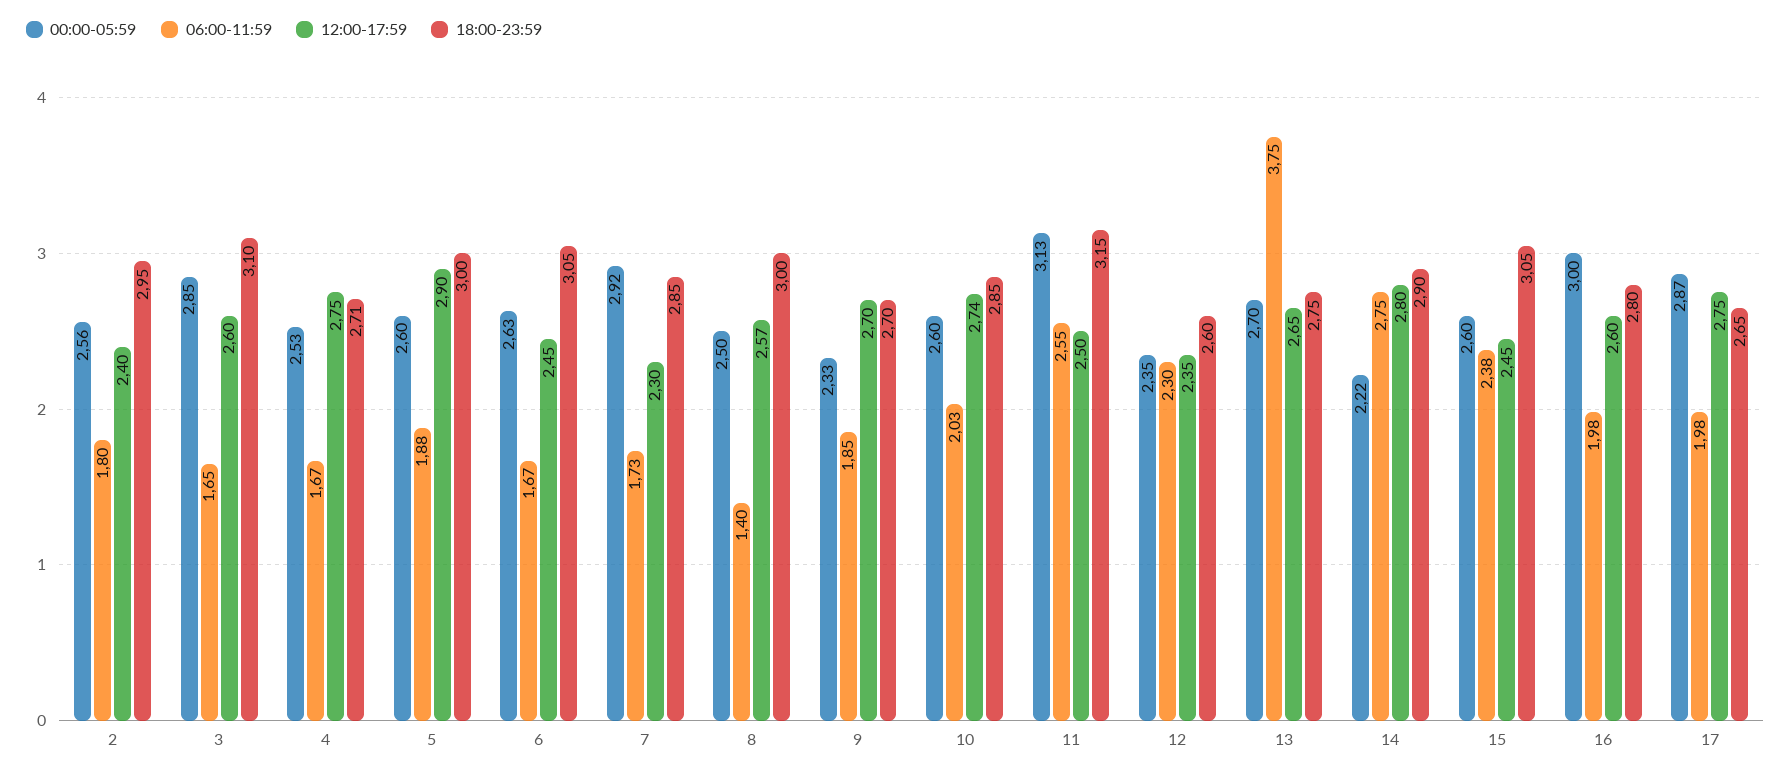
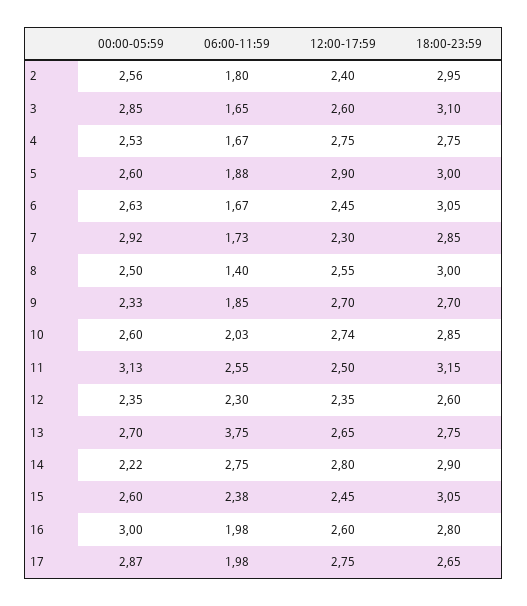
  {
    "00:00-05:59": {
      "2": 2.56,
      "3": 2.85,
      "4": 2.53,
      "5": 2.6,
      "6": 2.63,
      "7": 2.92,
      "8": 2.5,
      "9": 2.33,
      "10": 2.6,
      "11": 3.13,
      "12": 2.35,
      "13": 2.7,
      "14": 2.22,
      "15": 2.6,
      "16": 3,
      "17": 2.87
    },
    "06:00-11:59": {
      "2": 1.8,
      "3": 1.65,
      "4": 1.67,
      "5": 1.88,
      "6": 1.67,
      "7": 1.73,
      "8": 1.4,
      "9": 1.85,
      "10": 2.03,
      "11": 2.55,
      "12": 2.3,
      "13": 3.75,
      "14": 2.75,
      "15": 2.38,
      "16": 1.98,
      "17": 1.98
    },
    "12:00-17:59": {
      "2": 2.4,
      "3": 2.6,
      "4": 2.75,
      "5": 2.9,
      "6": 2.45,
      "7": 2.3,
-     "8": 2.57,
+     "8": 2.55,
      "9": 2.7,
      "10": 2.74,
      "11": 2.5,
      "12": 2.35,
      "13": 2.65,
      "14": 2.8,
      "15": 2.45,
      "16": 2.6,
      "17": 2.75
    },
    "18:00-23:59": {
      "2": 2.95,
      "3": 3.1,
-     "4": 2.71,
+     "4": 2.75,
      "5": 3,
      "6": 3.05,
      "7": 2.85,
      "8": 3,
      "9": 2.7,
      "10": 2.85,
      "11": 3.15,
      "12": 2.6,
      "13": 2.75,
      "14": 2.9,
      "15": 3.05,
      "16": 2.8,
      "17": 2.65
    }
  }

